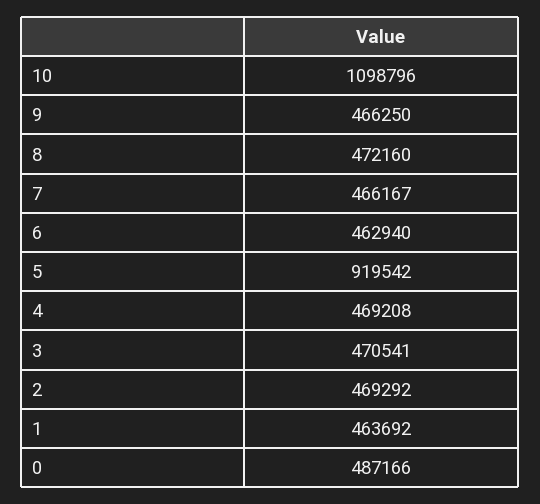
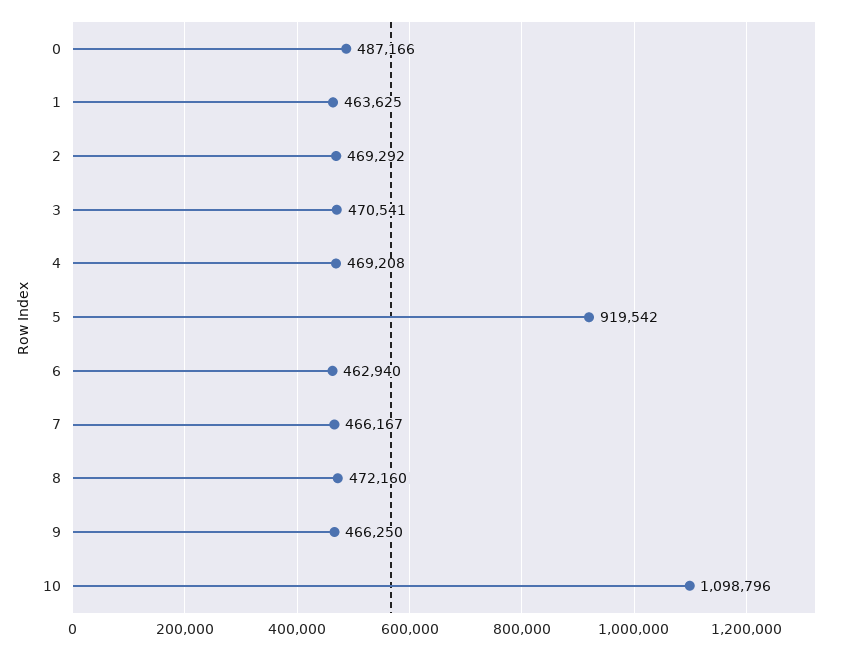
  {
    "10": 1098796,
    "9": 466250,
    "8": 472160,
    "7": 466167,
    "6": 462940,
    "5": 919542,
    "4": 469208,
    "3": 470541,
    "2": 469292,
-   "1": 463692,
+   "1": 463625,
    "0": 487166
  }

